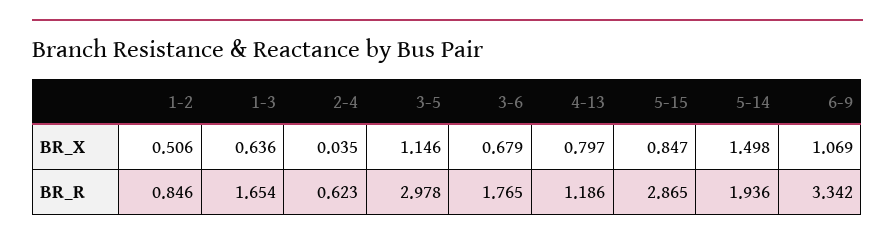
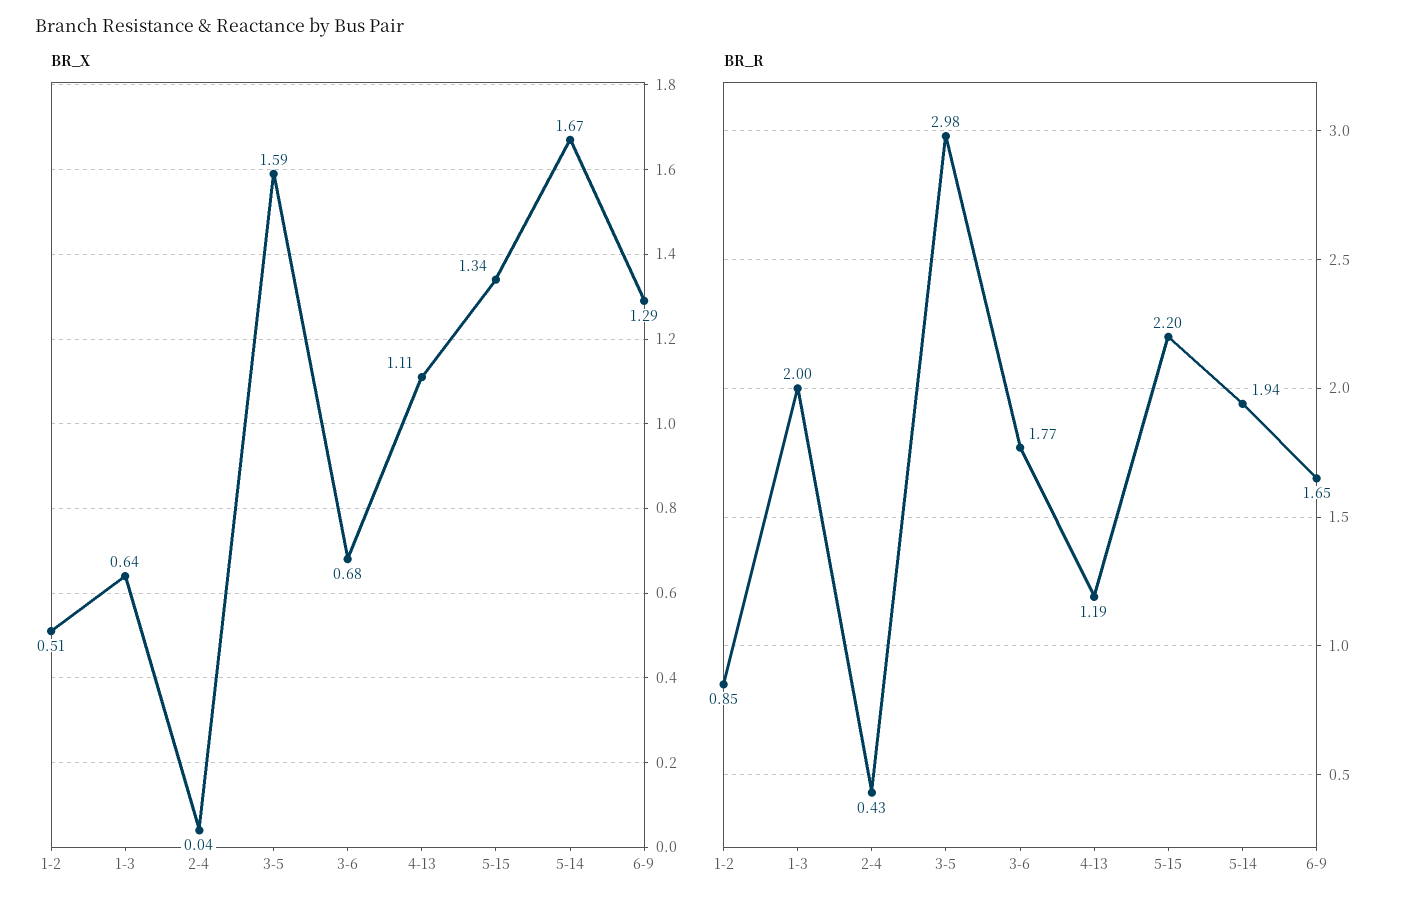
  {
    "BR_X": {
      "1-2": 0.506,
      "1-3": 0.636,
      "2-4": 0.035,
-     "3-5": 1.146,
+     "3-5": 1.59,
      "3-6": 0.679,
-     "4-13": 0.797,
+     "4-13": 1.11,
-     "5-15": 0.847,
+     "5-15": 1.34,
-     "5-14": 1.498,
+     "5-14": 1.67,
-     "6-9": 1.069
+     "6-9": 1.29
    },
    "BR_R": {
      "1-2": 0.846,
-     "1-3": 1.654,
+     "1-3": 2,
-     "2-4": 0.623,
+     "2-4": 0.43,
      "3-5": 2.978,
      "3-6": 1.765,
      "4-13": 1.186,
-     "5-15": 2.865,
+     "5-15": 2.2,
      "5-14": 1.936,
-     "6-9": 3.342
+     "6-9": 1.65
    }
  }

